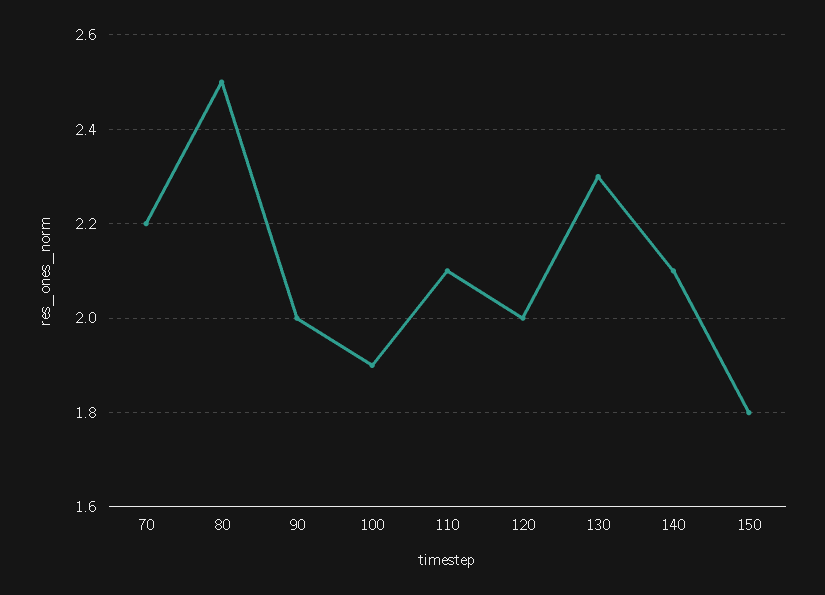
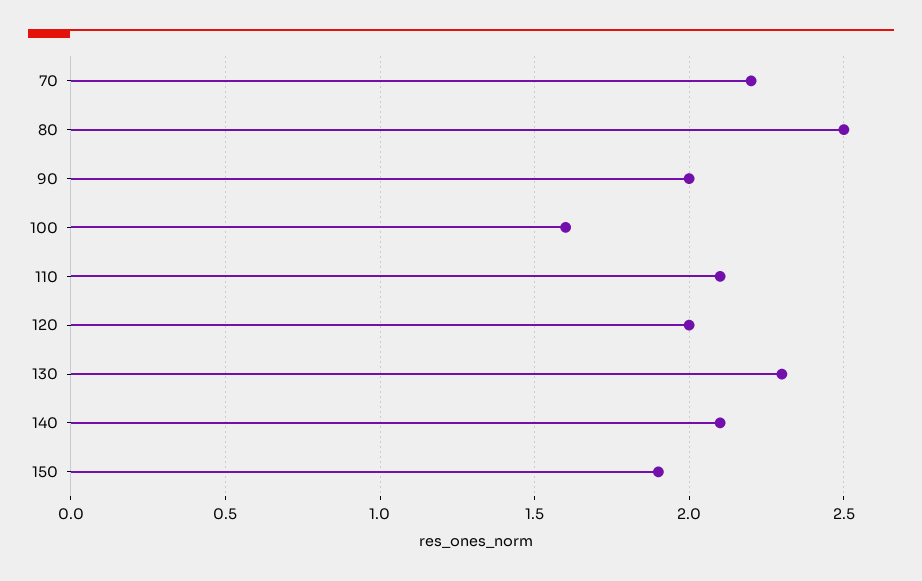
  {
    "70": 2.2,
    "80": 2.5,
    "90": 2,
-   "100": 1.9,
+   "100": 1.6,
    "110": 2.1,
    "120": 2,
    "130": 2.3,
    "140": 2.1,
-   "150": 1.8
+   "150": 1.9
  }

